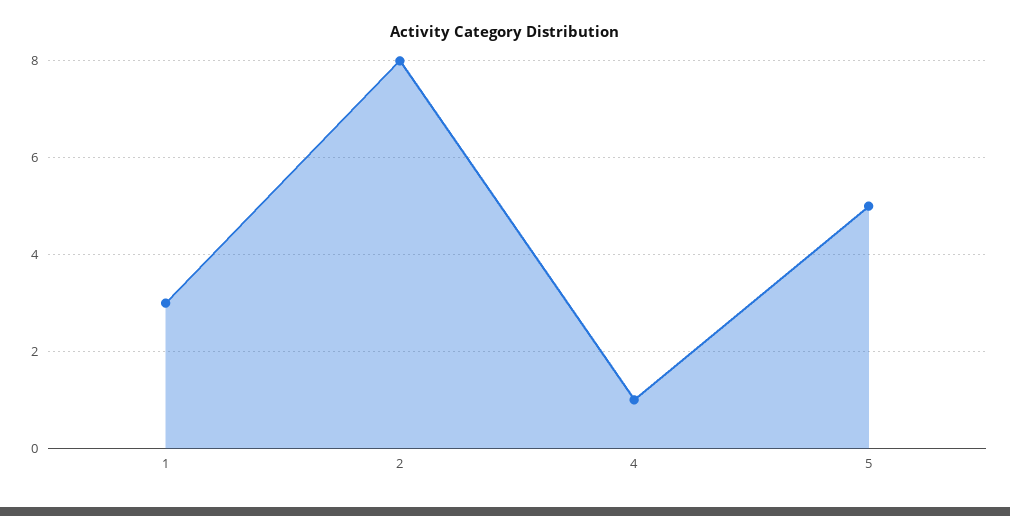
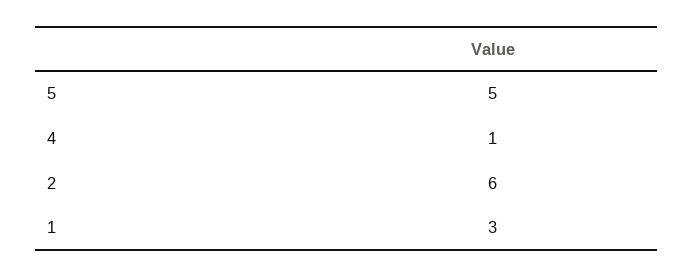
  {
    "1": 3,
-   "2": 8,
+   "2": 6,
    "4": 1,
    "5": 5
  }

